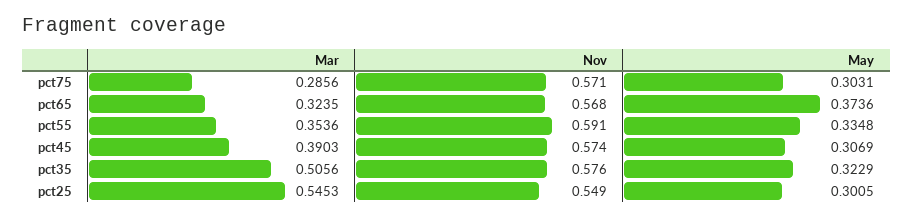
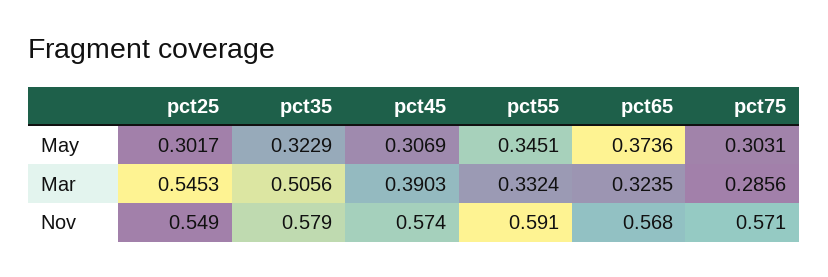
  {
    "Mar": {
      "pct75": 0.2856,
      "pct65": 0.3235,
-     "pct55": 0.3536,
+     "pct55": 0.3324,
      "pct45": 0.3903,
      "pct35": 0.5056,
      "pct25": 0.5453
    },
    "Nov": {
      "pct75": 0.571,
      "pct65": 0.568,
      "pct55": 0.591,
      "pct45": 0.574,
-     "pct35": 0.576,
+     "pct35": 0.579,
      "pct25": 0.549
    },
    "May": {
      "pct75": 0.3031,
      "pct65": 0.3736,
-     "pct55": 0.3348,
+     "pct55": 0.3451,
      "pct45": 0.3069,
      "pct35": 0.3229,
-     "pct25": 0.3005
+     "pct25": 0.3017
    }
  }

